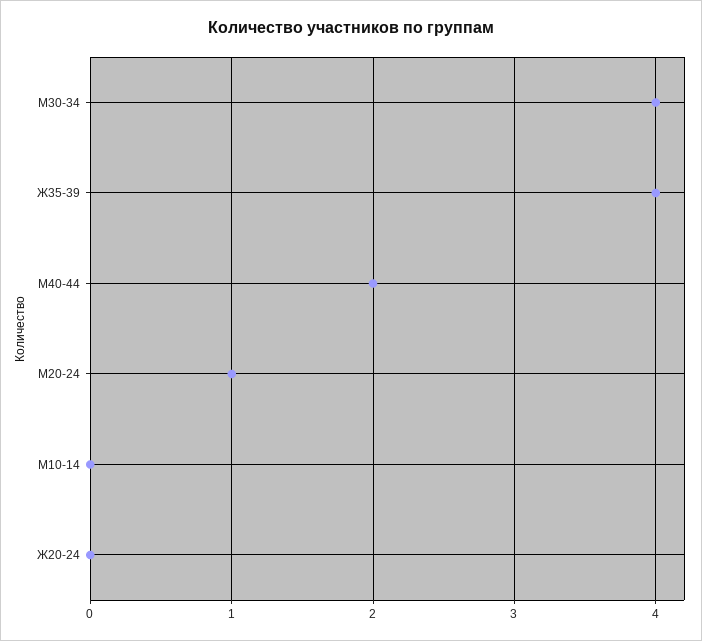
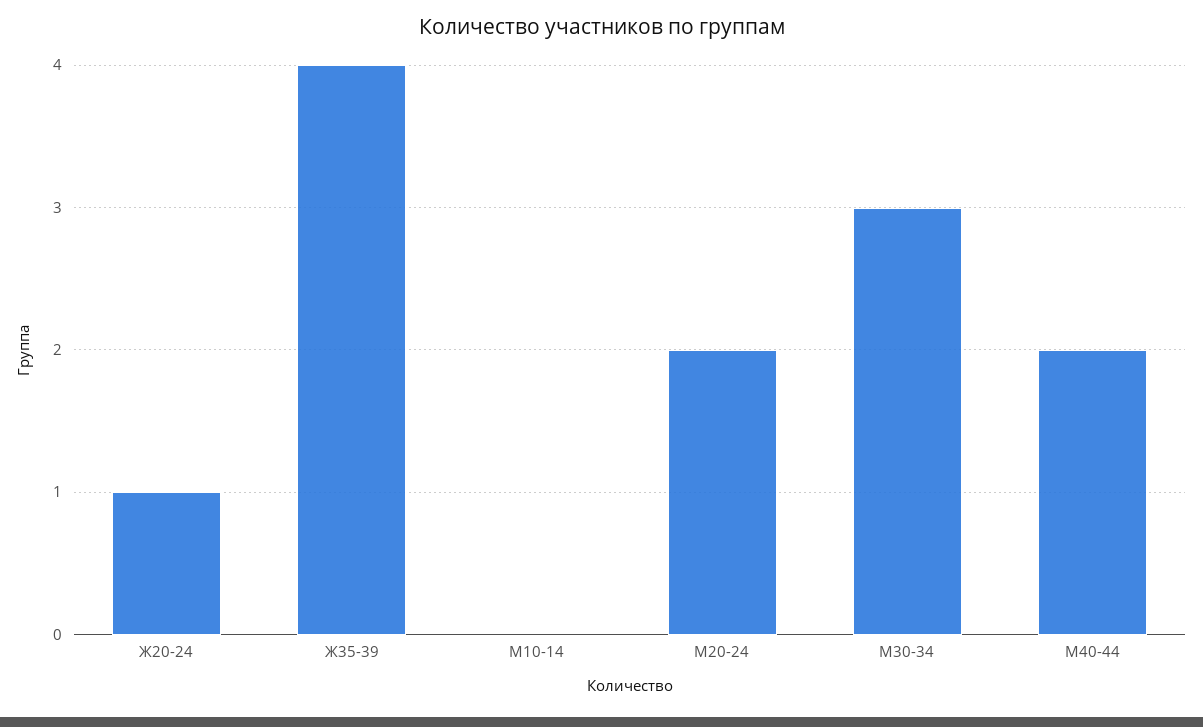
  {
-   "М30-34": 4,
+   "М30-34": 3,
    "Ж35-39": 4,
    "М40-44": 2,
-   "М20-24": 1,
+   "М20-24": 2,
    "М10-14": 0,
-   "Ж20-24": 0
+   "Ж20-24": 1
  }

